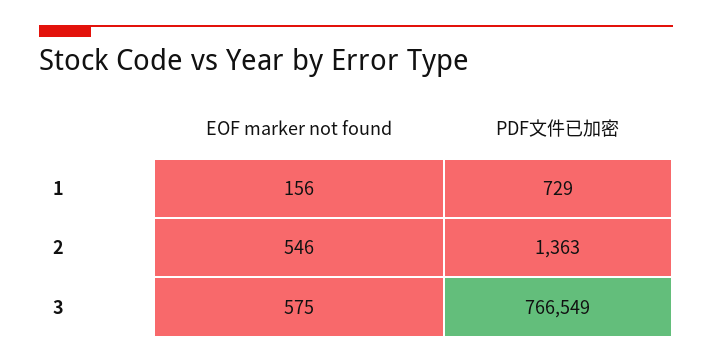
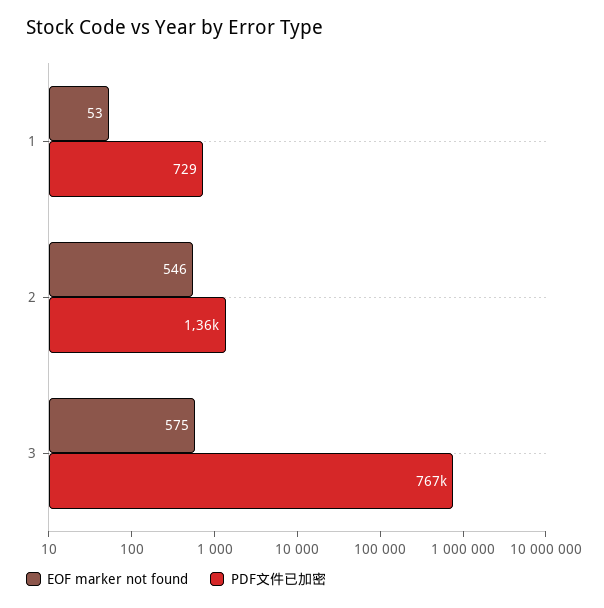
  {
    "EOF marker not found": {
-     "1": 156,
+     "1": 53,
      "2": 546,
      "3": 575
    },
    "PDF文件已加密": {
      "1": 729,
      "2": 1363,
      "3": 766549
    }
  }

